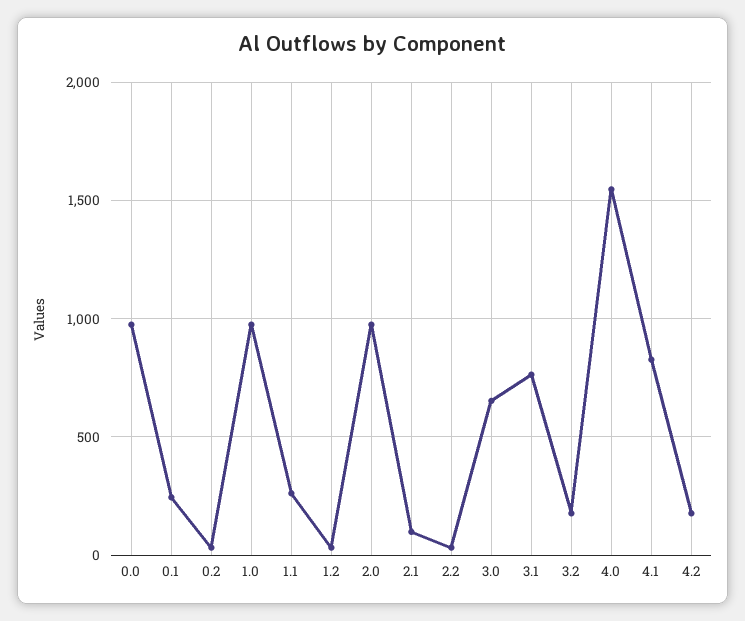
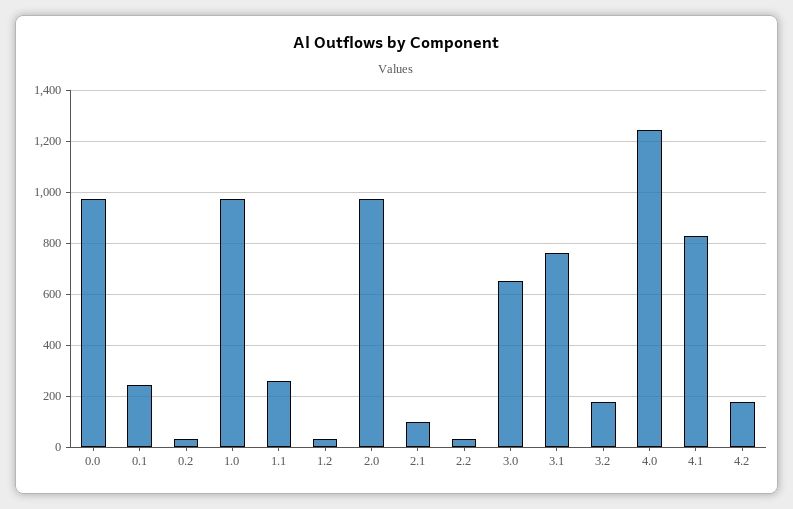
  {
    "0.0": 975,
    "0.1": 250,
    "0.2": 25,
    "1.0": 975,
    "1.1": 250,
    "1.2": 25,
    "2.0": 975,
    "2.1": 100,
    "2.2": 25,
    "3.0": 650,
    "3.1": 775,
    "3.2": 175,
-   "4.0": 1550,
+   "4.0": 1250,
    "4.1": 825,
    "4.2": 175
  }

